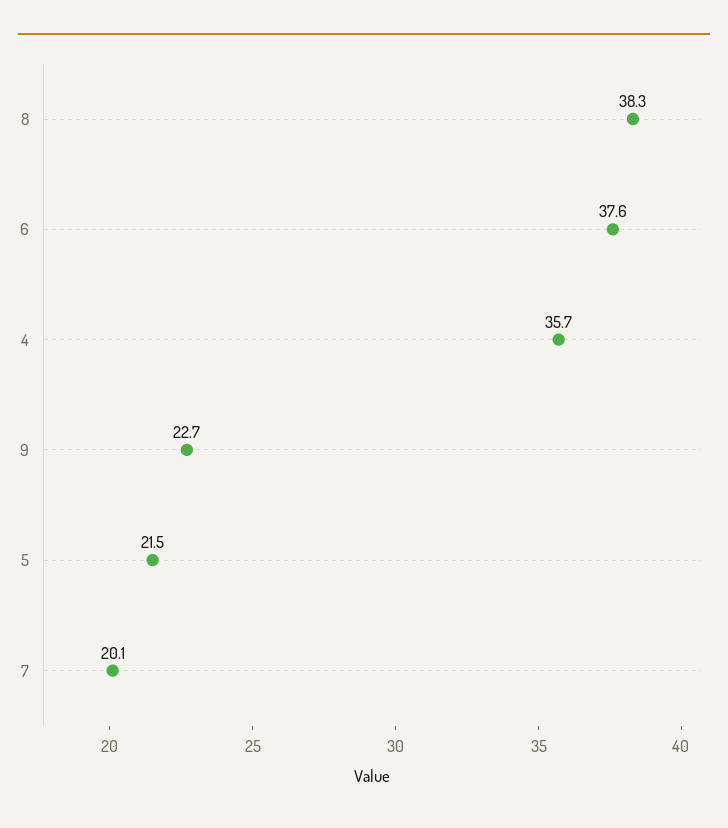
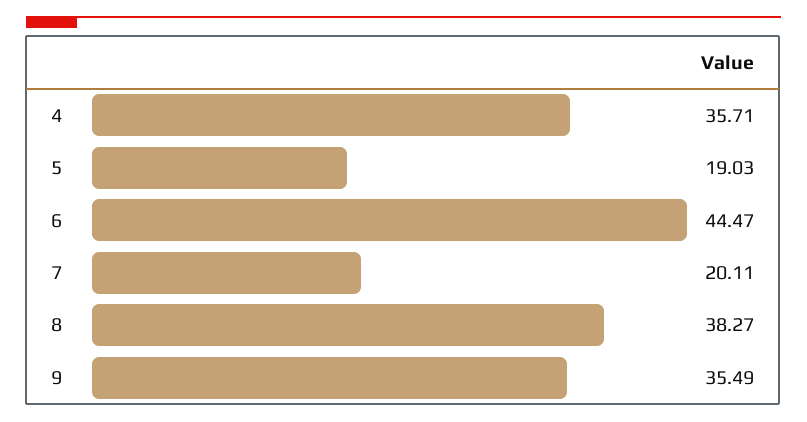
  {
    "8": 38.27,
-   "6": 37.6,
+   "6": 44.47,
    "4": 35.71,
-   "9": 22.7,
+   "9": 35.49,
-   "5": 21.5,
+   "5": 19.03,
    "7": 20.11
  }

